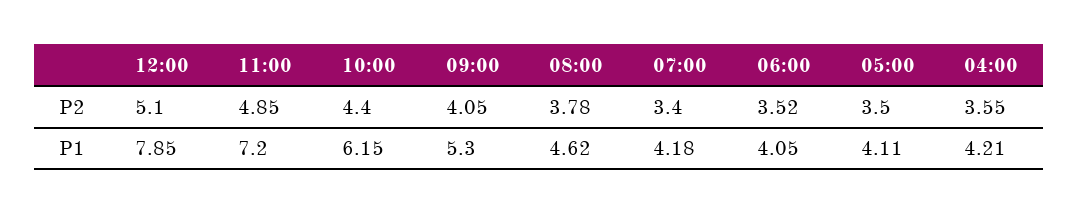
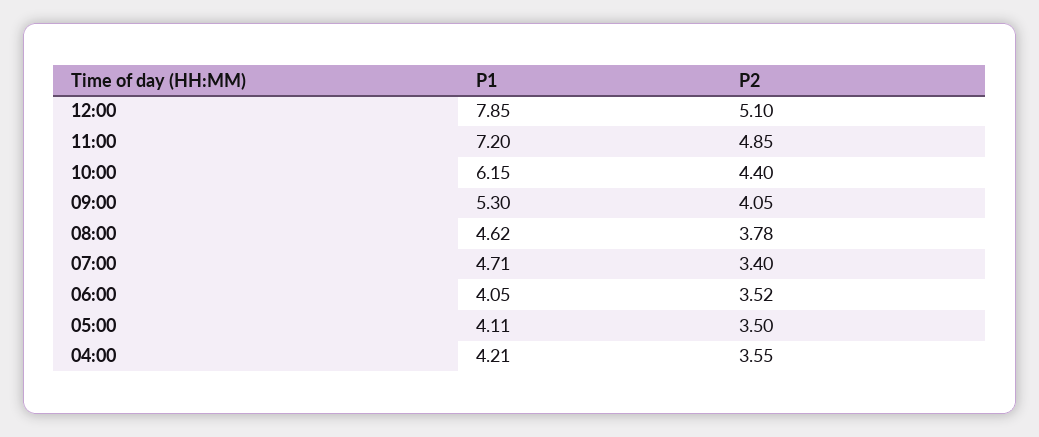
  {
    "12:00": {
      "P2": 5.1,
      "P1": 7.85
    },
    "11:00": {
      "P2": 4.85,
      "P1": 7.2
    },
    "10:00": {
      "P2": 4.4,
      "P1": 6.15
    },
    "09:00": {
      "P2": 4.05,
      "P1": 5.3
    },
    "08:00": {
      "P2": 3.78,
      "P1": 4.62
    },
    "07:00": {
      "P2": 3.4,
-     "P1": 4.18
+     "P1": 4.71
    },
    "06:00": {
      "P2": 3.52,
      "P1": 4.05
    },
    "05:00": {
      "P2": 3.5,
      "P1": 4.11
    },
    "04:00": {
      "P2": 3.55,
      "P1": 4.21
    }
  }

